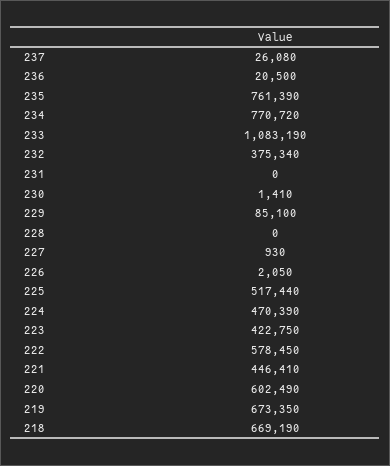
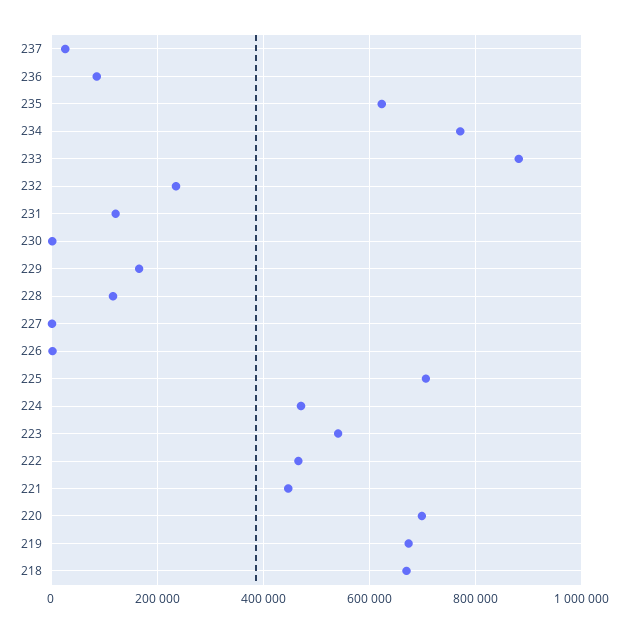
  {
    "237": 26080,
-   "236": 20500,
+   "236": 80000,
-   "235": 761390,
+   "235": 620000,
    "234": 770720,
-   "233": 1083190,
+   "233": 880000,
-   "232": 375340,
+   "232": 240000,
-   "231": 0,
+   "231": 120000,
    "230": 1410,
-   "229": 85100,
+   "229": 160000,
-   "228": 0,
+   "228": 120000,
    "227": 930,
    "226": 2050,
-   "225": 517440,
+   "225": 700000,
    "224": 470390,
-   "223": 422750,
+   "223": 540000,
-   "222": 578450,
+   "222": 460000,
    "221": 446410,
-   "220": 602490,
+   "220": 700000,
    "219": 673350,
    "218": 669190
  }

